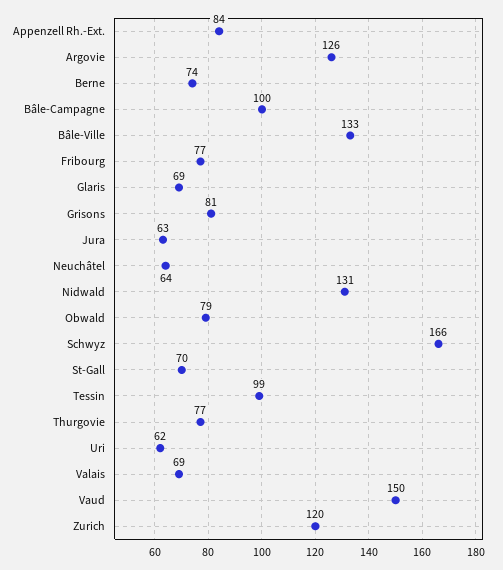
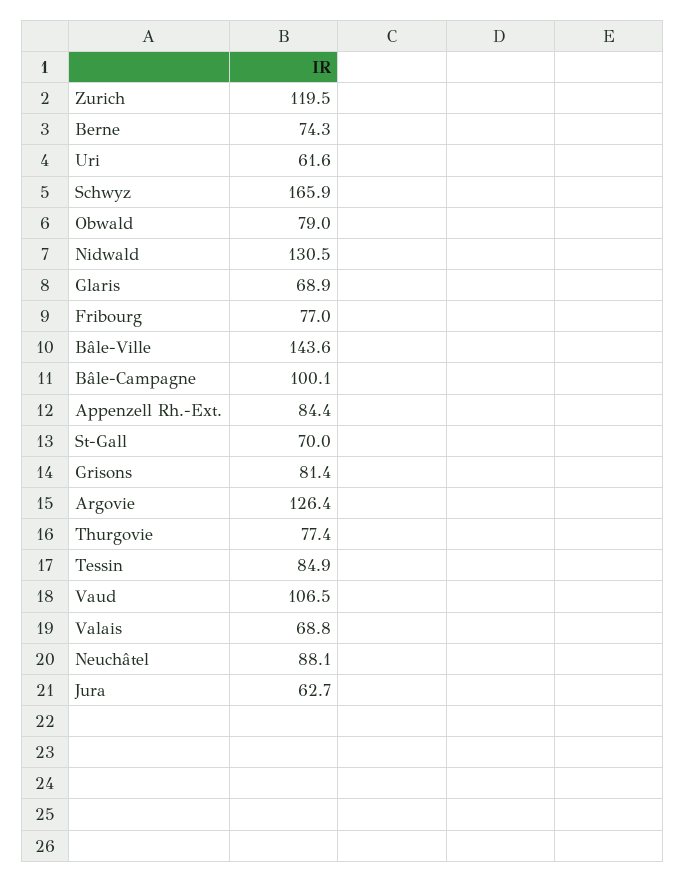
  {
    "Appenzell Rh.-Ext.": 84.4,
    "Argovie": 126.4,
    "Berne": 74.3,
    "Bâle-Campagne": 100.1,
-   "Bâle-Ville": 133,
+   "Bâle-Ville": 143.6,
    "Fribourg": 77,
    "Glaris": 68.9,
    "Grisons": 81.4,
    "Jura": 62.7,
-   "Neuchâtel": 64,
+   "Neuchâtel": 88.1,
    "Nidwald": 130.5,
    "Obwald": 79,
    "Schwyz": 165.9,
    "St-Gall": 70,
-   "Tessin": 99,
+   "Tessin": 84.9,
    "Thurgovie": 77.4,
    "Uri": 61.6,
    "Valais": 68.8,
-   "Vaud": 150,
+   "Vaud": 106.5,
    "Zurich": 119.5
  }

